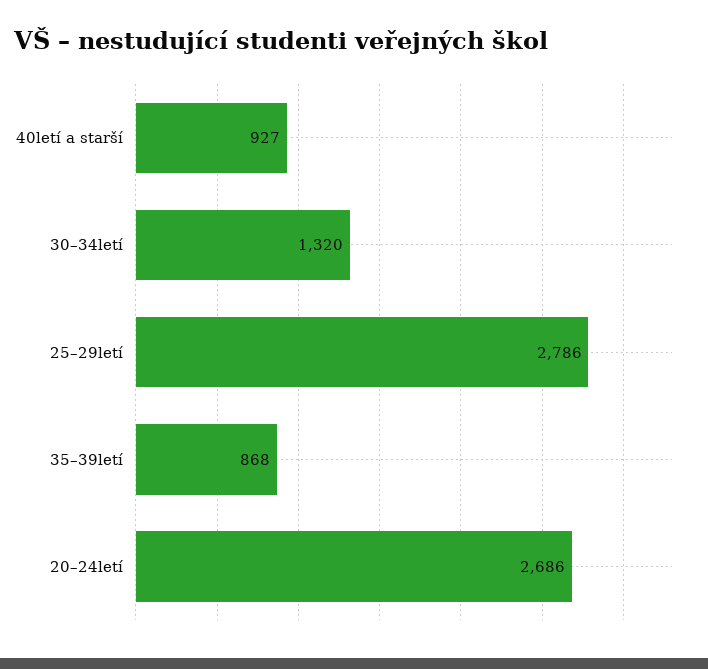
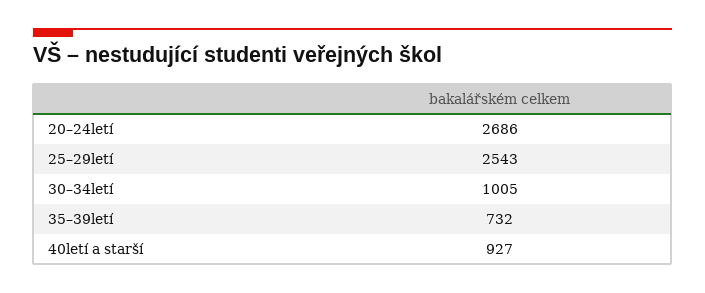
  {
    "40letí a starší": 927,
-   "30–34letí": 1320,
+   "30–34letí": 1005,
-   "25–29letí": 2786,
+   "25–29letí": 2543,
-   "35–39letí": 868,
+   "35–39letí": 732,
    "20–24letí": 2686
  }

